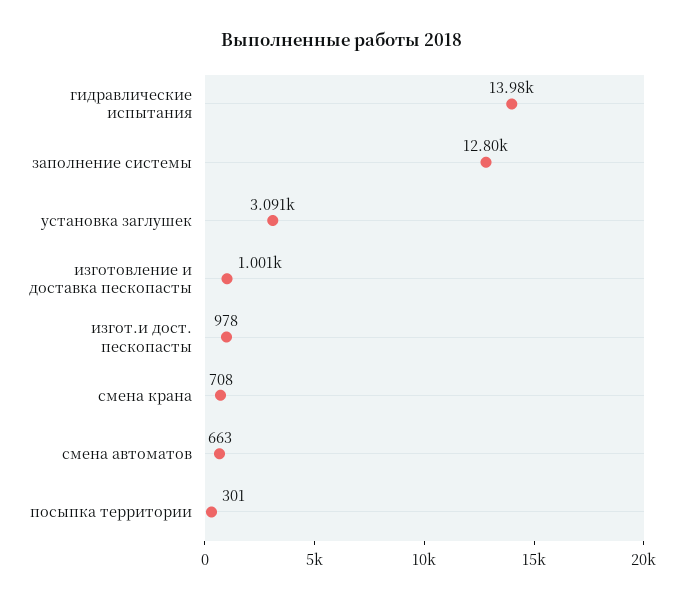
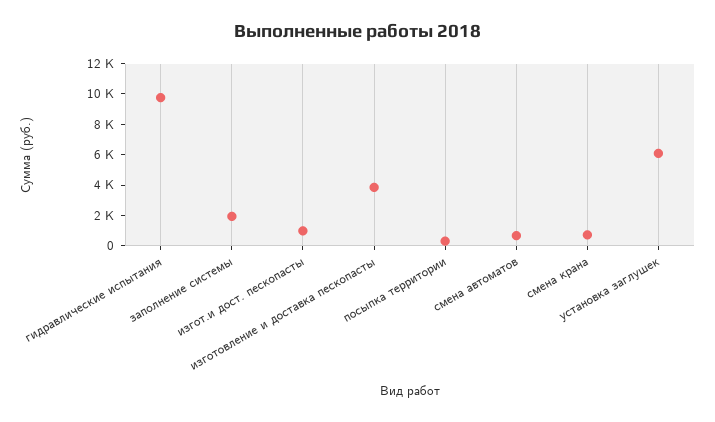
  {
-   "гидравлические испытания": 13980,
+   "гидравлические испытания": 10000,
-   "заполнение системы": 12800,
+   "заполнение системы": 2000,
-   "установка заглушек": 3091,
+   "установка заглушек": 6000,
-   "изготовление и доставка пескопасты": 1001,
+   "изготовление и доставка пескопасты": 4000,
    "изгот.и дост. пескопасты": 978,
    "смена крана": 708,
    "смена автоматов": 663,
    "посыпка территории": 301
  }

